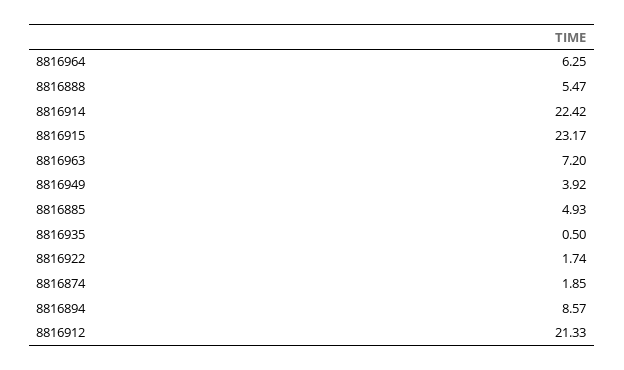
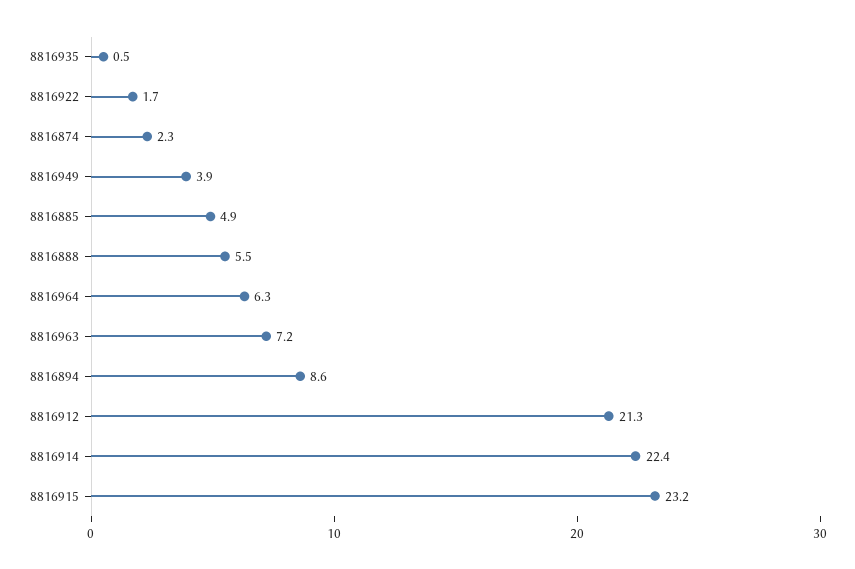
  {
    "8816964": 6.25,
    "8816888": 5.47,
    "8816914": 22.42,
    "8816915": 23.17,
    "8816963": 7.2,
    "8816949": 3.92,
    "8816885": 4.93,
    "8816935": 0.5,
    "8816922": 1.74,
-   "8816874": 1.85,
+   "8816874": 2.3,
    "8816894": 8.57,
    "8816912": 21.33
  }

